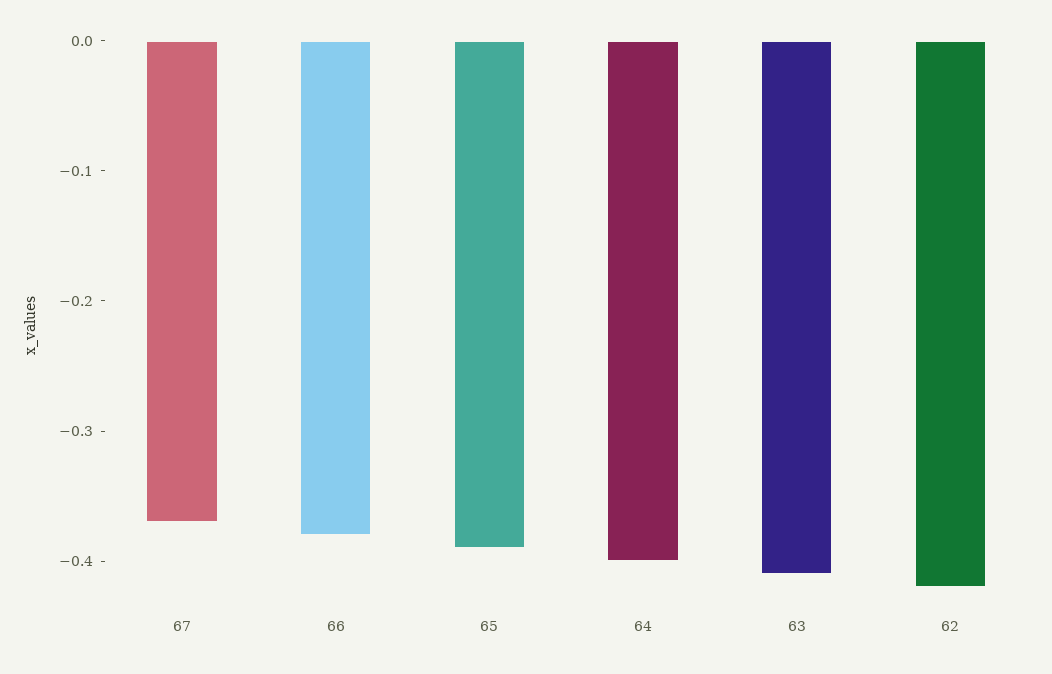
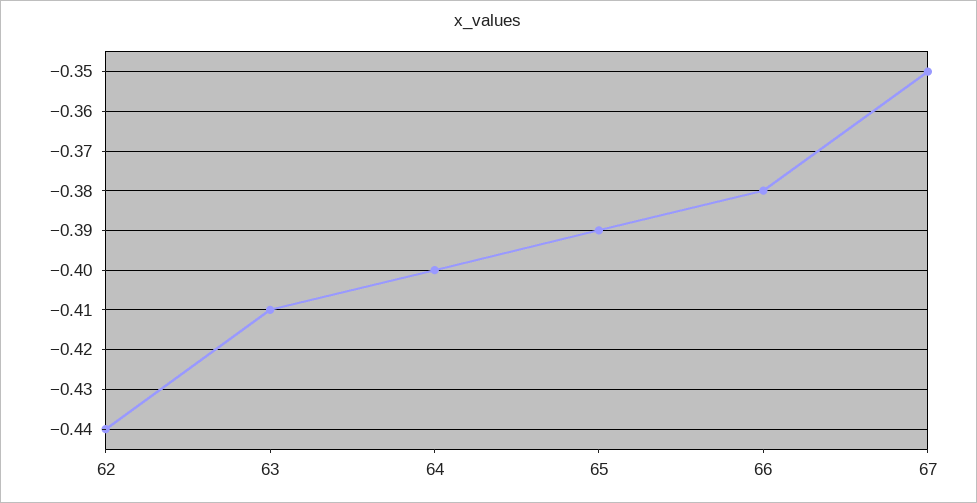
  {
-   "67": -0.37,
+   "67": -0.35,
    "66": -0.38,
    "65": -0.39,
    "64": -0.4,
    "63": -0.41,
-   "62": -0.42
+   "62": -0.44
  }

